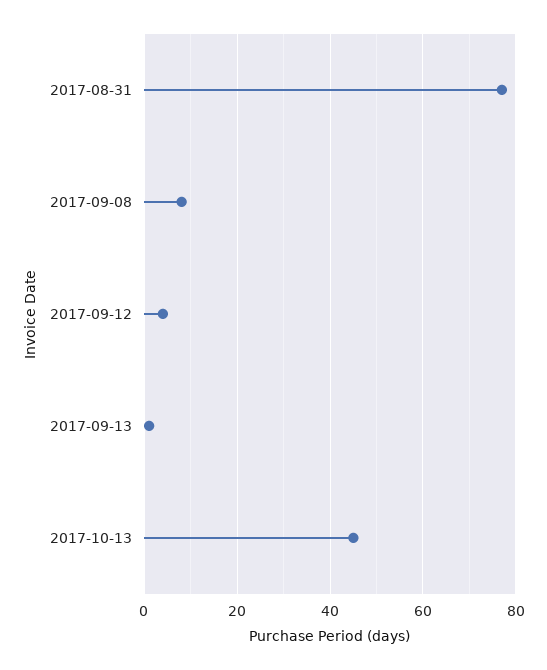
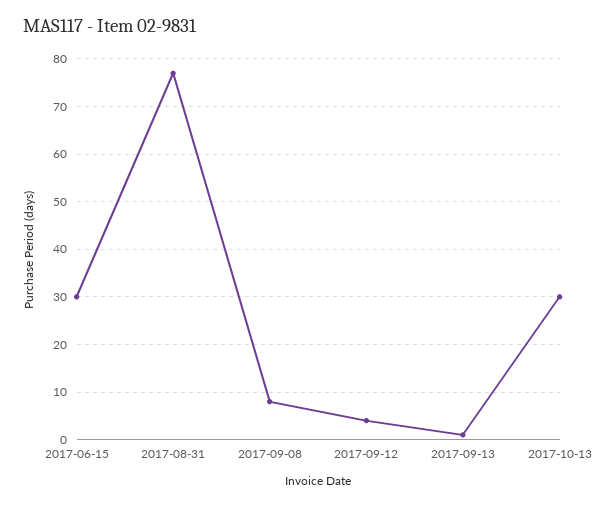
  {
    "2017-08-31": 75,
    "2017-09-08": 10,
    "2017-09-12": 5,
    "2017-09-13": 0,
-   "2017-10-13": 45
+   "2017-10-13": 30,
+   "2017-06-15": 30
  }

